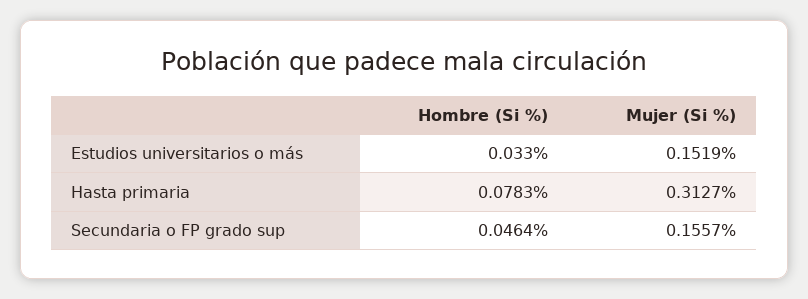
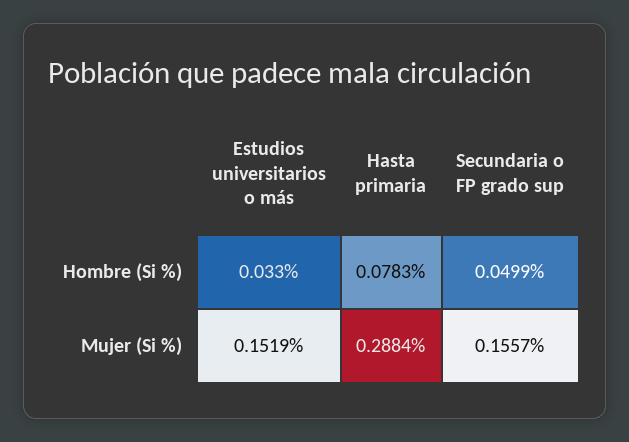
  {
    "Hombre (Si %)": {
      "Estudios universitarios o más": 0.033,
      "Hasta primaria": 0.0783,
-     "Secundaria o FP grado sup": 0.0464
+     "Secundaria o FP grado sup": 0.0499
    },
    "Mujer (Si %)": {
      "Estudios universitarios o más": 0.1519,
-     "Hasta primaria": 0.3127,
+     "Hasta primaria": 0.2884,
      "Secundaria o FP grado sup": 0.1557
    }
  }

